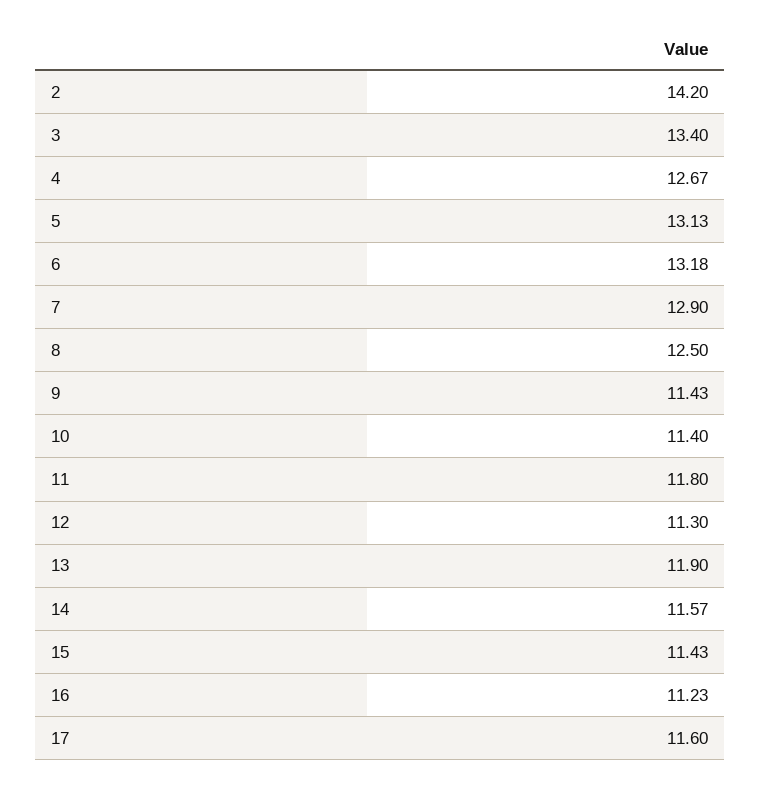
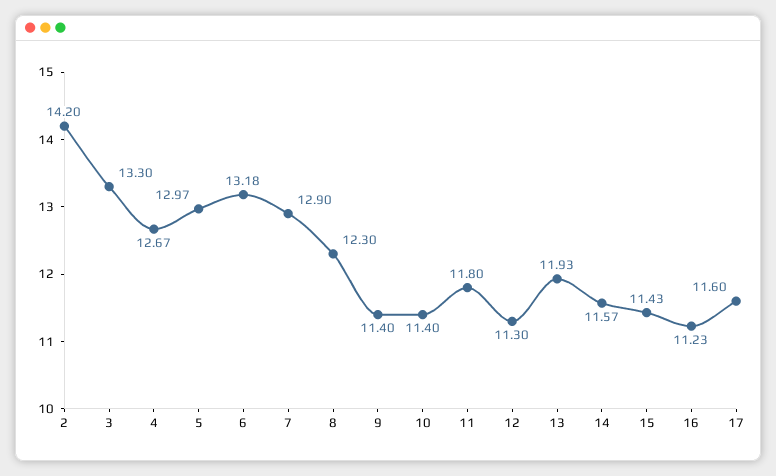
  {
    "2": 14.2,
-   "3": 13.4,
+   "3": 13.3,
    "4": 12.67,
-   "5": 13.13,
+   "5": 12.97,
    "6": 13.18,
    "7": 12.9,
-   "8": 12.5,
+   "8": 12.3,
-   "9": 11.43,
+   "9": 11.4,
    "10": 11.4,
    "11": 11.8,
    "12": 11.3,
-   "13": 11.9,
+   "13": 11.93,
    "14": 11.57,
    "15": 11.43,
    "16": 11.23,
    "17": 11.6
  }

